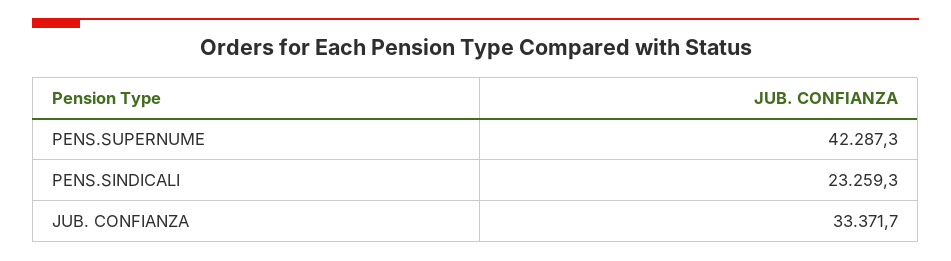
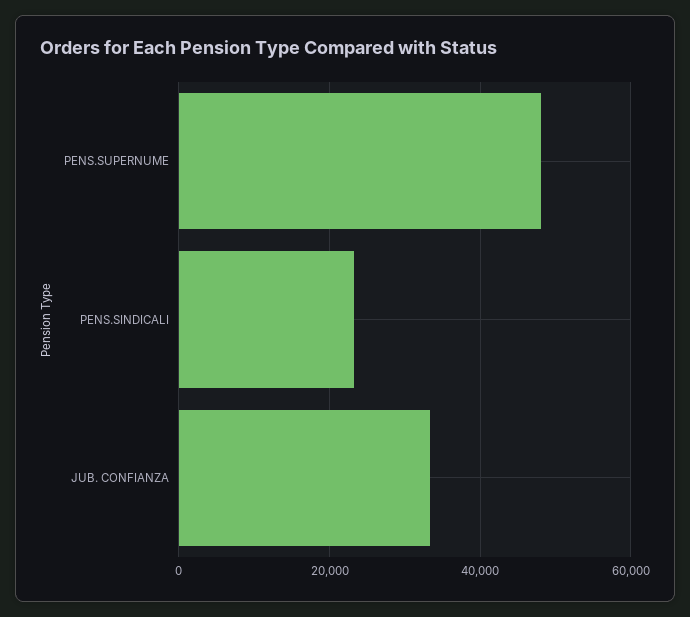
  {
-   "PENS.SUPERNUME": 42287.3,
+   "PENS.SUPERNUME": 48000,
    "PENS.SINDICALI": 23259.3,
    "JUB. CONFIANZA": 33371.7
  }

